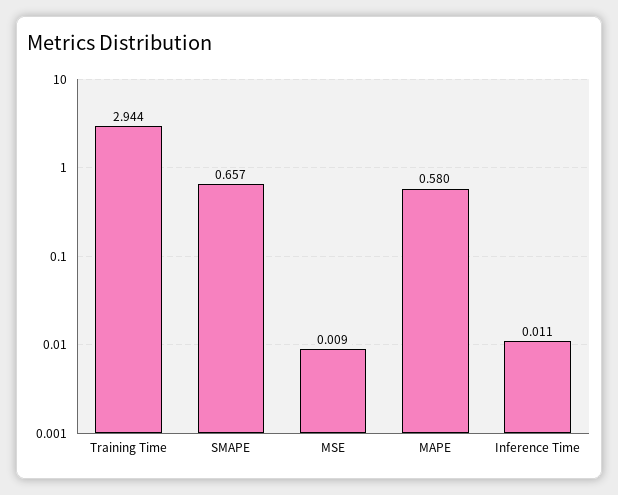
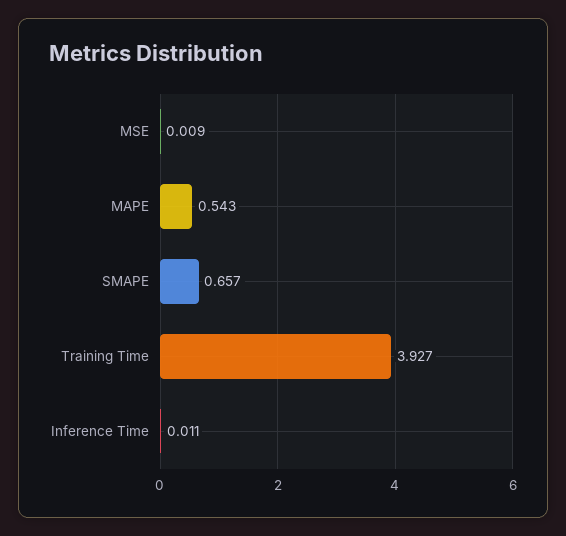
  {
-   "Training Time": 2.944,
+   "Training Time": 3.927,
    "SMAPE": 0.657,
    "MSE": 0.009,
-   "MAPE": 0.58,
+   "MAPE": 0.543,
    "Inference Time": 0.011
  }

